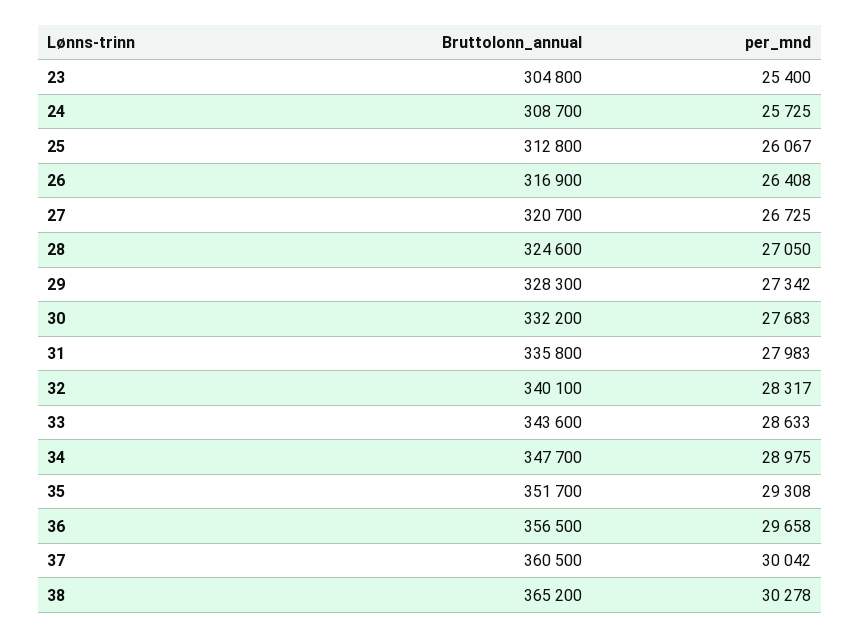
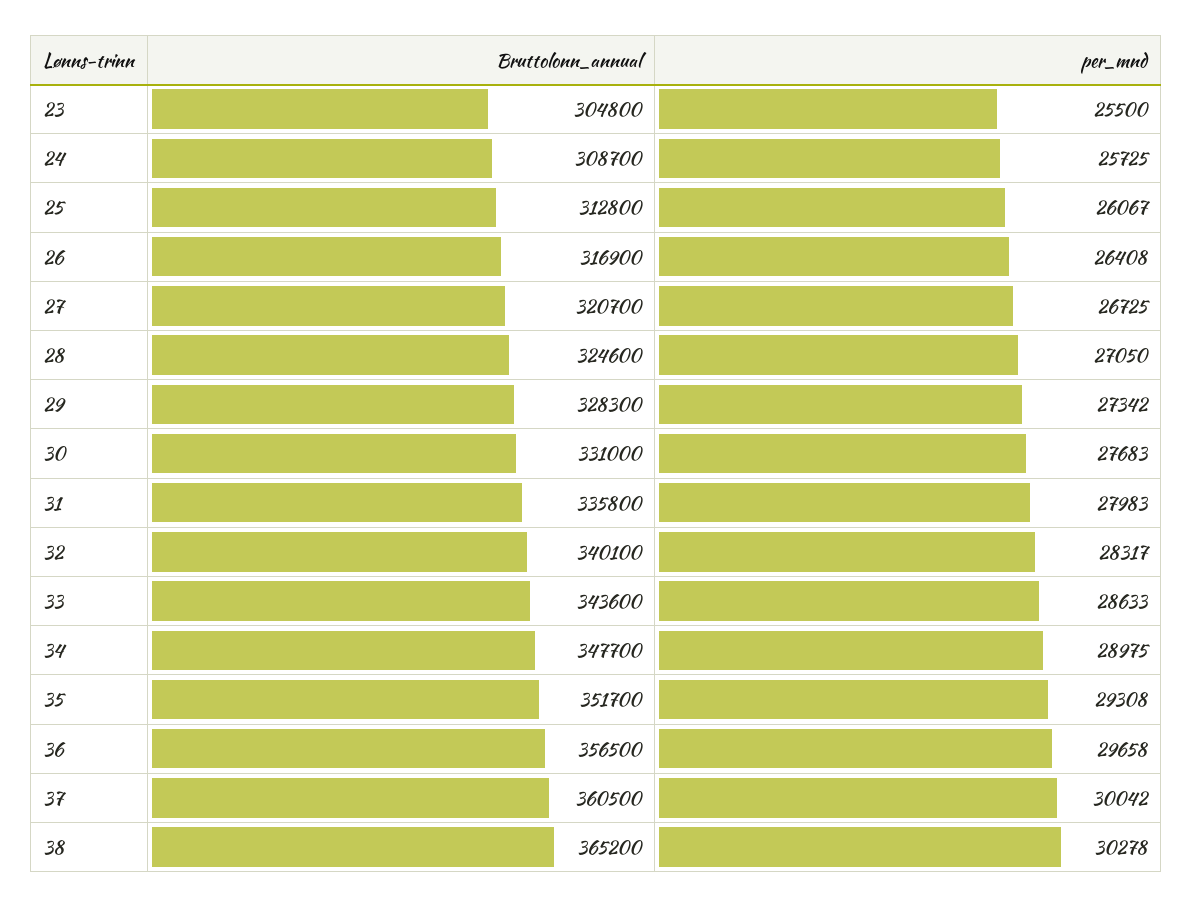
  {
    "Bruttolonn_annual": {
      "23": 304800,
      "24": 308700,
      "25": 312800,
      "26": 316900,
      "27": 320700,
      "28": 324600,
      "29": 328300,
-     "30": 332200,
+     "30": 331000,
      "31": 335800,
      "32": 340100,
      "33": 343600,
      "34": 347700,
      "35": 351700,
      "36": 356500,
      "37": 360500,
      "38": 365200
    },
    "per_mnd": {
-     "23": 25400,
+     "23": 25500,
      "24": 25725,
      "25": 26067,
      "26": 26408,
      "27": 26725,
      "28": 27050,
      "29": 27342,
      "30": 27683,
      "31": 27983,
      "32": 28317,
      "33": 28633,
      "34": 28975,
      "35": 29308,
      "36": 29658,
      "37": 30042,
      "38": 30278
    }
  }

